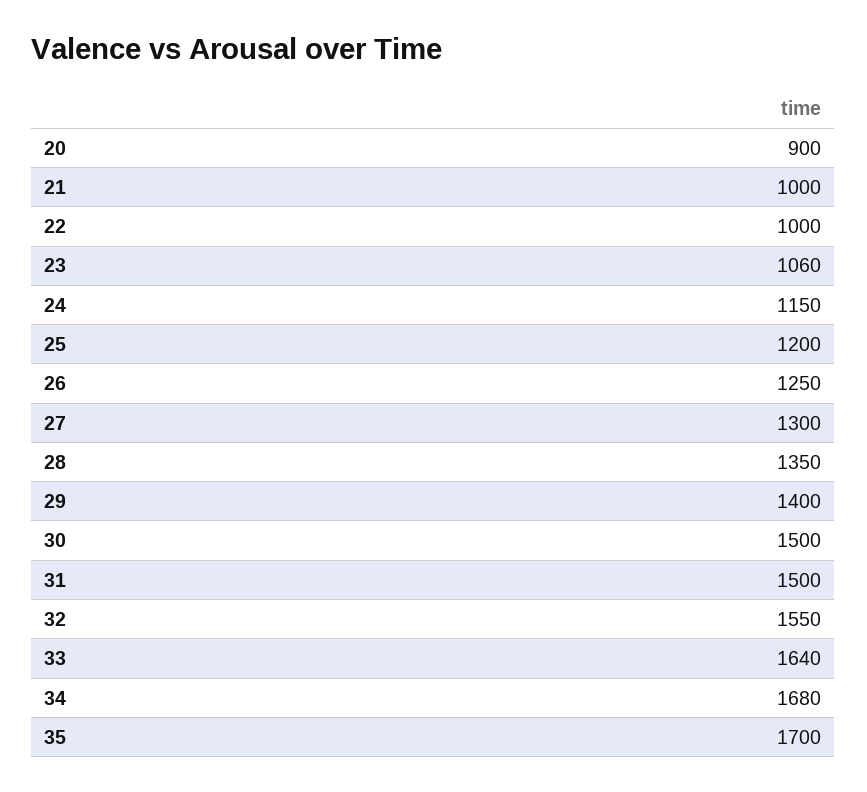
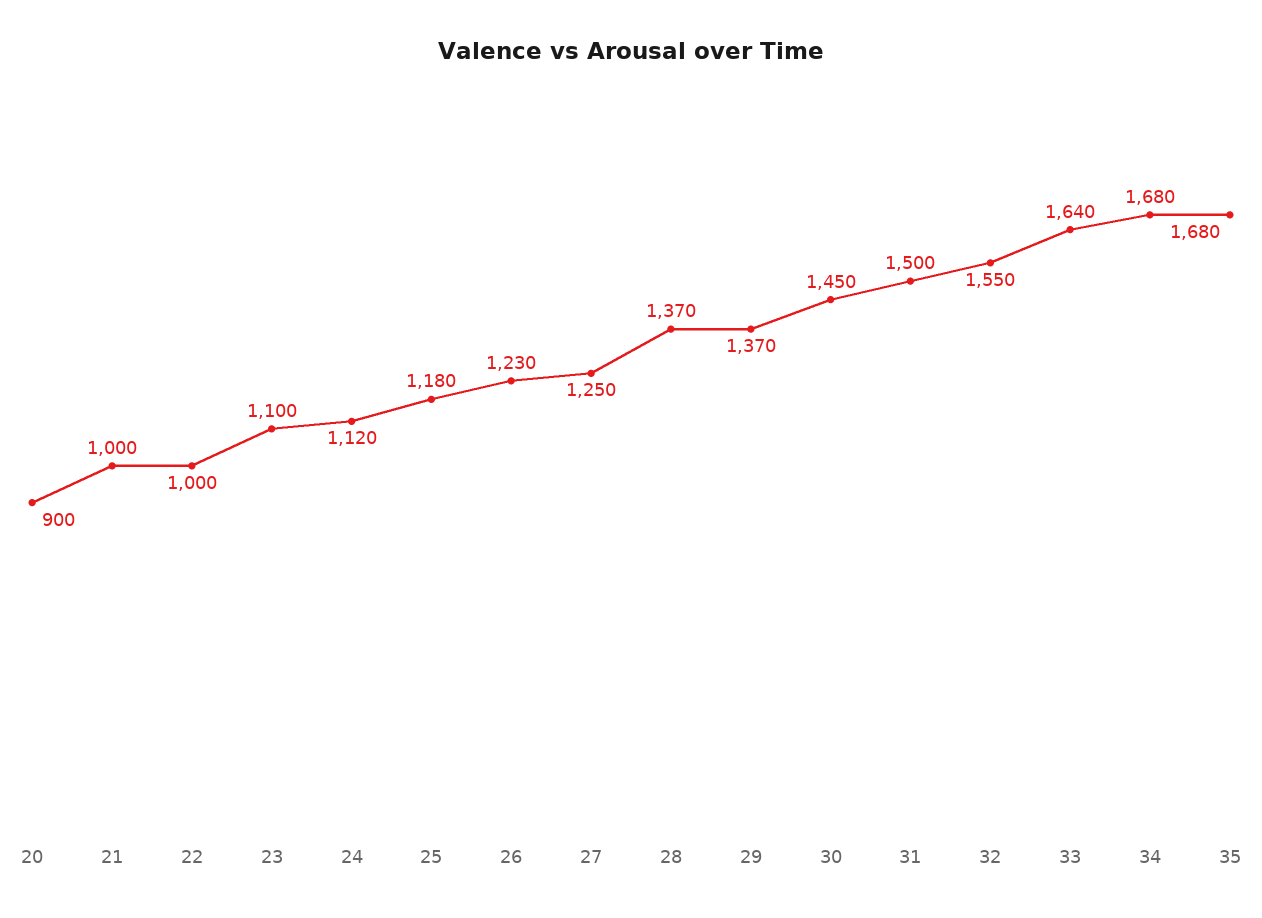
  {
    "20": 900,
    "21": 1000,
    "22": 1000,
-   "23": 1060,
+   "23": 1100,
-   "24": 1150,
+   "24": 1120,
-   "25": 1200,
+   "25": 1180,
-   "26": 1250,
+   "26": 1230,
-   "27": 1300,
+   "27": 1250,
-   "28": 1350,
+   "28": 1370,
-   "29": 1400,
+   "29": 1370,
-   "30": 1500,
+   "30": 1450,
    "31": 1500,
    "32": 1550,
    "33": 1640,
    "34": 1680,
-   "35": 1700
+   "35": 1680
  }

